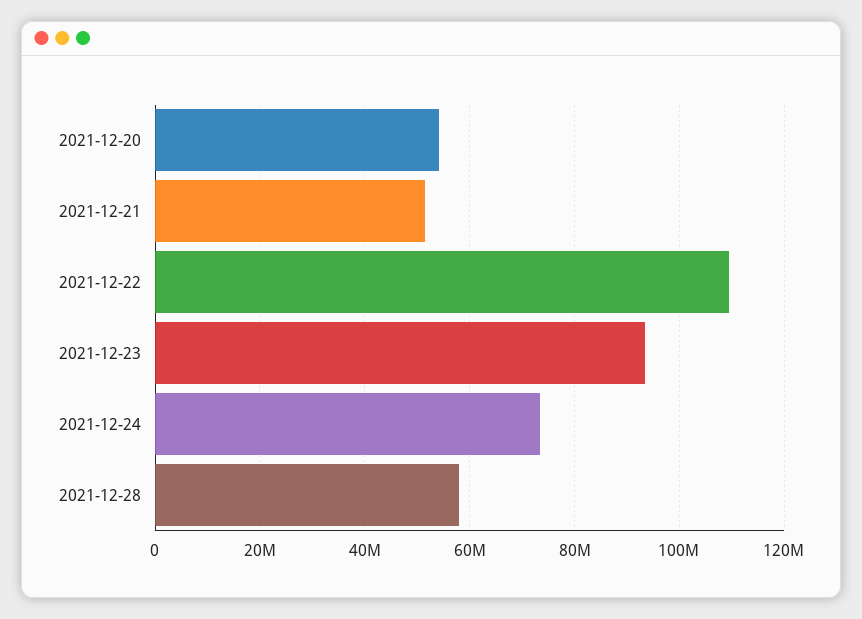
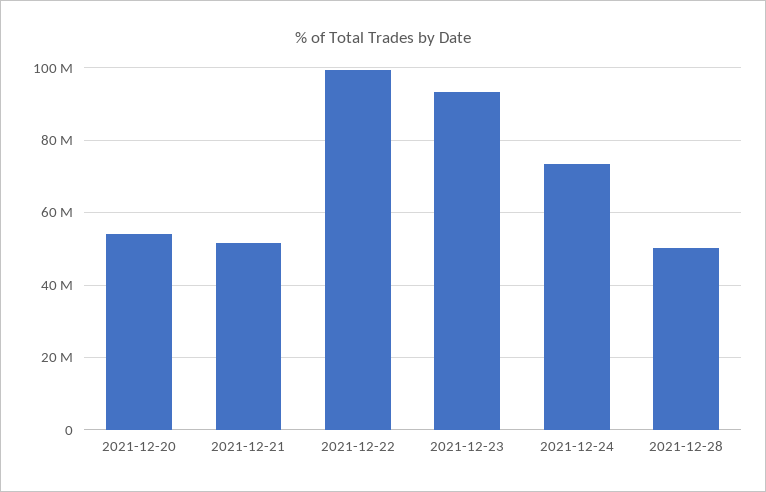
  {
    "2021-12-20": 54000000,
    "2021-12-21": 52000000,
-   "2021-12-22": 110000000,
+   "2021-12-22": 100000000,
    "2021-12-23": 94000000,
    "2021-12-24": 74000000,
-   "2021-12-28": 58000000
+   "2021-12-28": 50000000
  }

